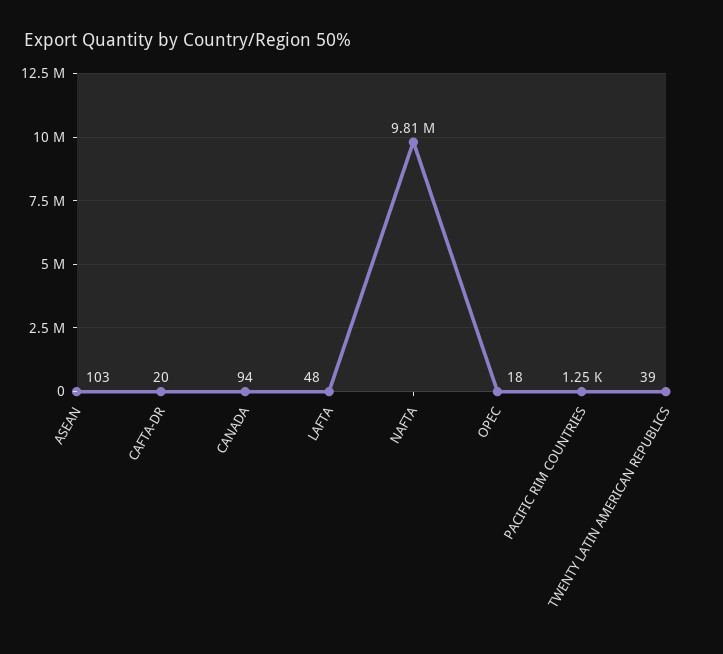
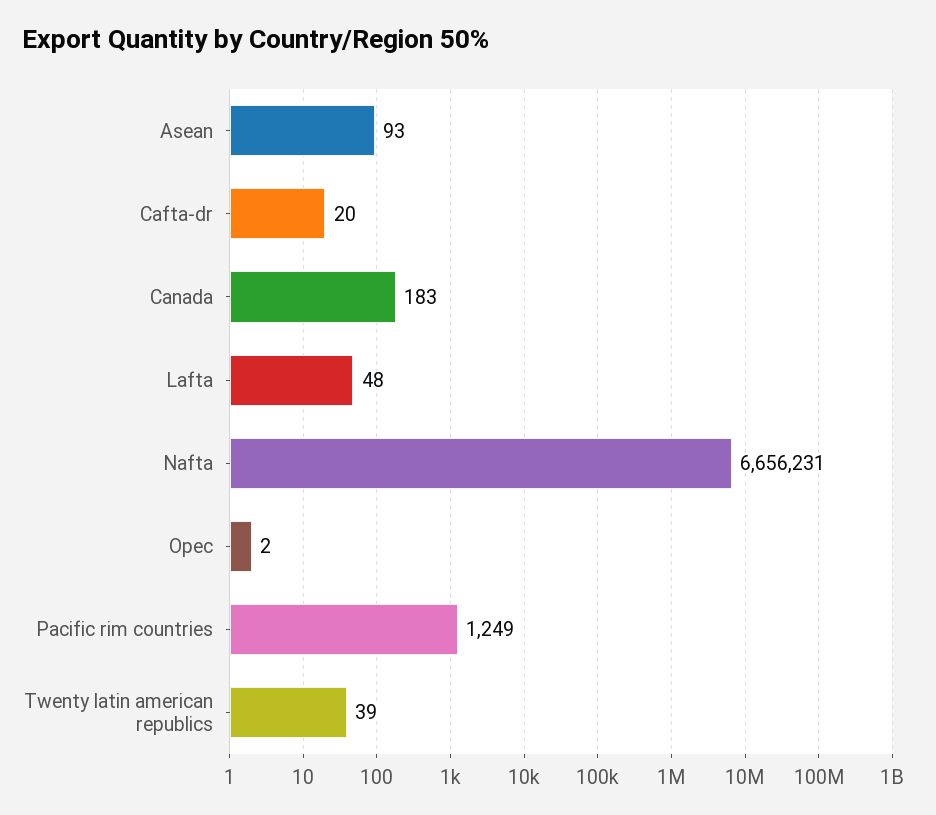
  {
-   "ASEAN": 103,
+   "ASEAN": 93,
    "CAFTA-DR": 20,
-   "CANADA": 94,
+   "CANADA": 183,
    "LAFTA": 48,
-   "NAFTA": 9810000,
+   "NAFTA": 6656231,
-   "OPEC": 18,
+   "OPEC": 2,
    "PACIFIC RIM COUNTRIES": 1249,
    "TWENTY LATIN AMERICAN REPUBLICS": 39
  }

